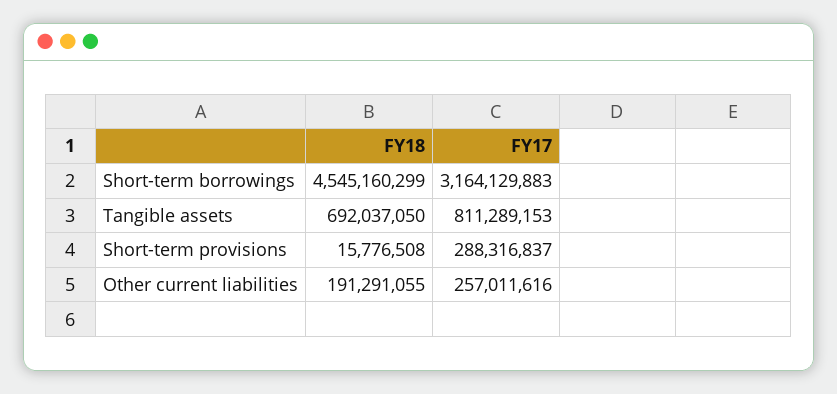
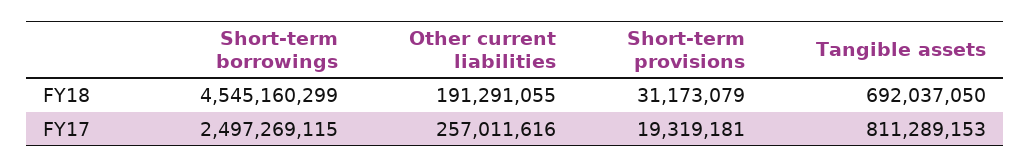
  {
    "FY18": {
      "Short-term borrowings": 4545160299,
      "Tangible assets": 692037050,
-     "Short-term provisions": 15776508,
+     "Short-term provisions": 31173079,
      "Other current liabilities": 191291055
    },
    "FY17": {
-     "Short-term borrowings": 3164129883,
+     "Short-term borrowings": 2497269115,
      "Tangible assets": 811289153,
-     "Short-term provisions": 288316837,
+     "Short-term provisions": 19319181,
      "Other current liabilities": 257011616
    }
  }

